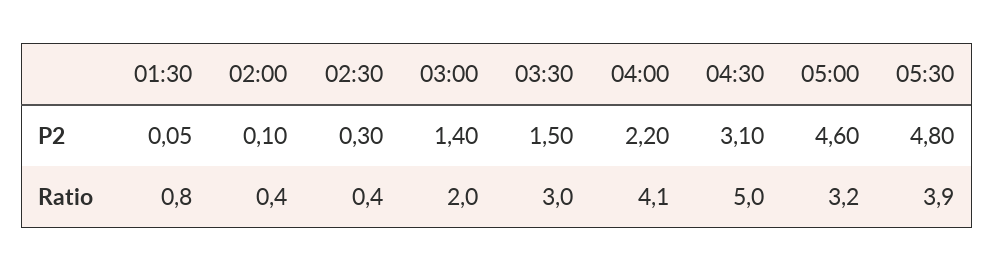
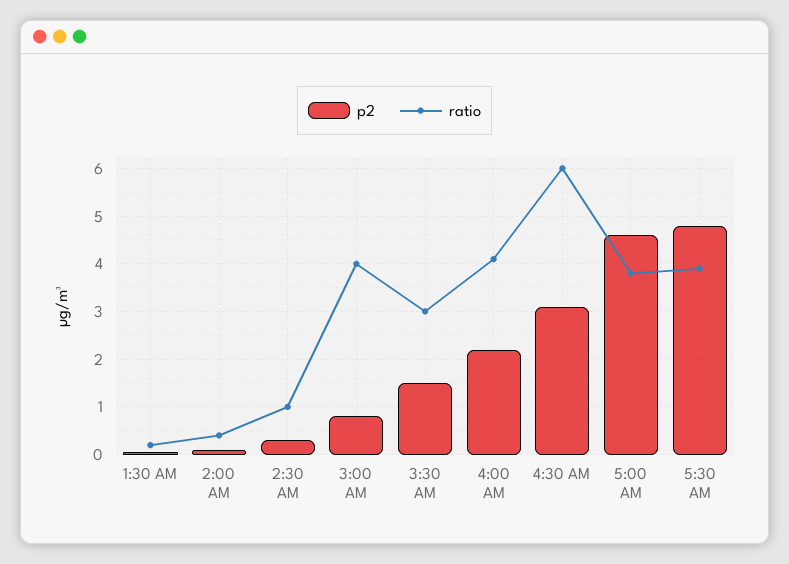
  {
    "P2": {
      "01:30": 0.05,
      "02:00": 0.1,
      "02:30": 0.3,
-     "03:00": 1.4,
+     "03:00": 0.8,
      "03:30": 1.5,
      "04:00": 2.2,
      "04:30": 3.1,
      "05:00": 4.6,
      "05:30": 4.8
    },
    "Ratio": {
-     "01:30": 0.8,
+     "01:30": 0.2,
      "02:00": 0.4,
-     "02:30": 0.4,
+     "02:30": 1,
-     "03:00": 2,
+     "03:00": 4,
      "03:30": 3,
      "04:00": 4.1,
-     "04:30": 5,
+     "04:30": 6,
-     "05:00": 3.2,
+     "05:00": 3.8,
      "05:30": 3.9
    }
  }

